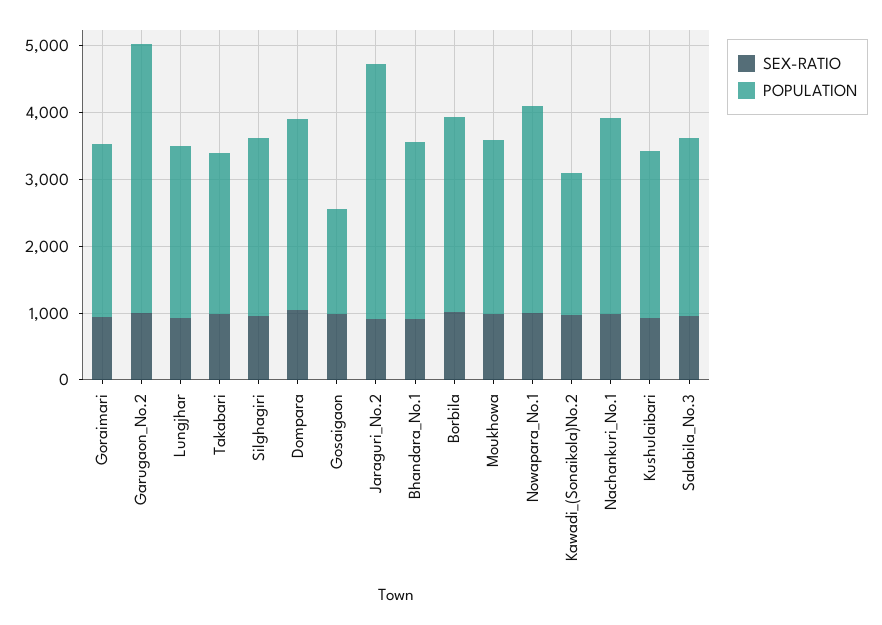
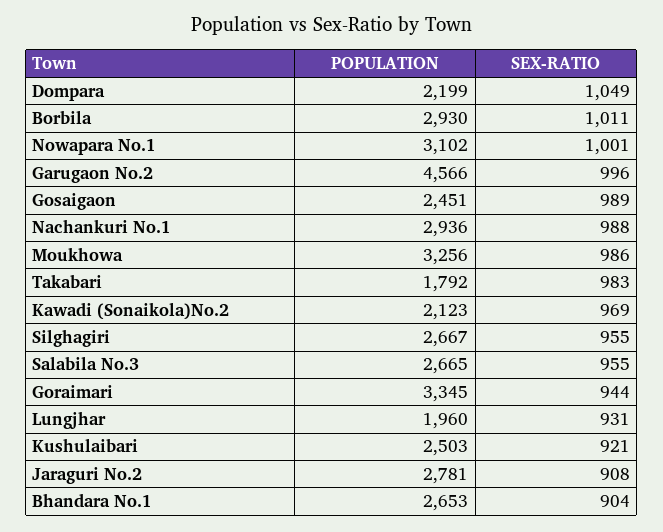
  {
    "SEX-RATIO": {
      "Goraimari": 944,
      "Garugaon_No.2": 996,
      "Lungjhar": 931,
      "Takabari": 983,
      "Silghagiri": 955,
      "Dompara": 1049,
      "Gosaigaon": 989,
      "Jaraguri_No.2": 908,
      "Bhandara_No.1": 904,
      "Borbila": 1011,
      "Moukhowa": 986,
      "Nowapara_No.1": 1001,
      "Kawadi_(Sonaikola)No.2": 969,
      "Nachankuri_No.1": 988,
      "Kushulaibari": 921,
      "Salabila_No.3": 955
    },
    "POPULATION": {
-     "Goraimari": 2600,
+     "Goraimari": 3345,
-     "Garugaon_No.2": 4000,
+     "Garugaon_No.2": 4566,
-     "Lungjhar": 2600,
+     "Lungjhar": 1960,
-     "Takabari": 2400,
+     "Takabari": 1792,
      "Silghagiri": 2667,
-     "Dompara": 2800,
+     "Dompara": 2199,
-     "Gosaigaon": 1600,
+     "Gosaigaon": 2451,
-     "Jaraguri_No.2": 3800,
+     "Jaraguri_No.2": 2781,
      "Bhandara_No.1": 2653,
      "Borbila": 2930,
-     "Moukhowa": 2600,
+     "Moukhowa": 3256,
      "Nowapara_No.1": 3102,
      "Kawadi_(Sonaikola)No.2": 2123,
      "Nachankuri_No.1": 2936,
      "Kushulaibari": 2503,
      "Salabila_No.3": 2665
    }
  }

